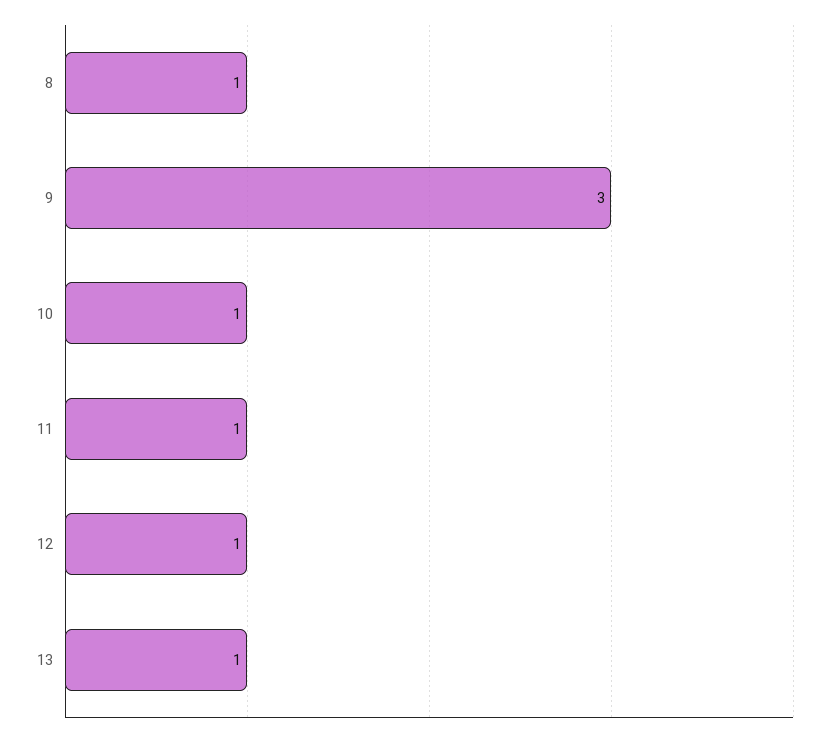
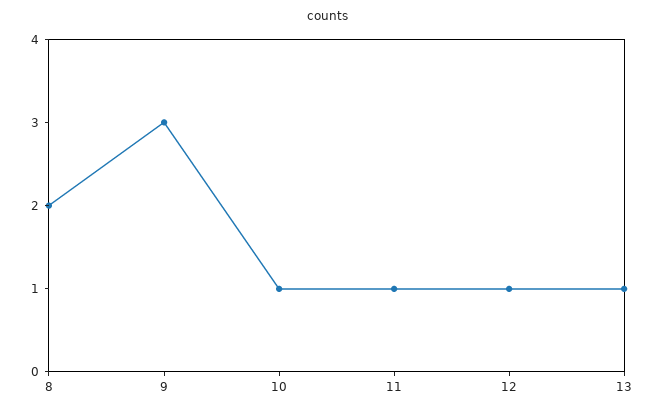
  {
-   "8": 1,
+   "8": 2,
    "9": 3,
    "10": 1,
    "11": 1,
    "12": 1,
    "13": 1
  }

